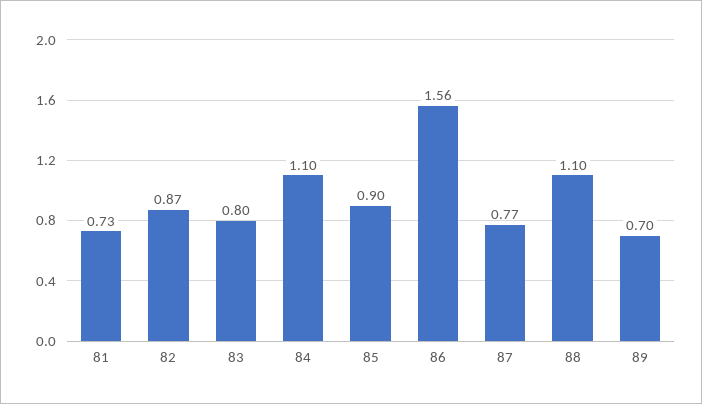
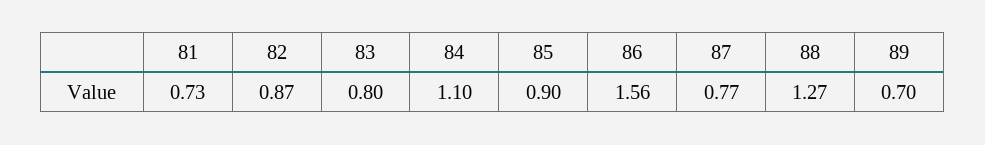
  {
    "81": 0.73,
    "82": 0.87,
    "83": 0.8,
    "84": 1.1,
    "85": 0.9,
    "86": 1.56,
    "87": 0.77,
-   "88": 1.1,
+   "88": 1.27,
    "89": 0.7
  }

